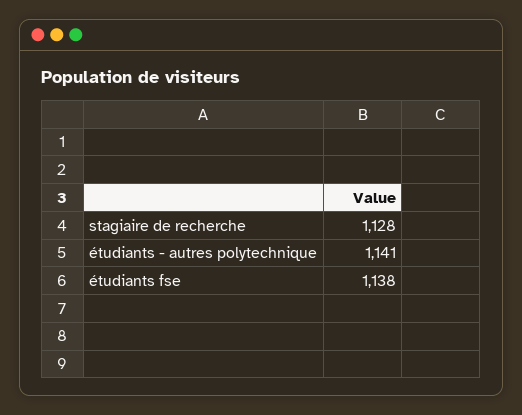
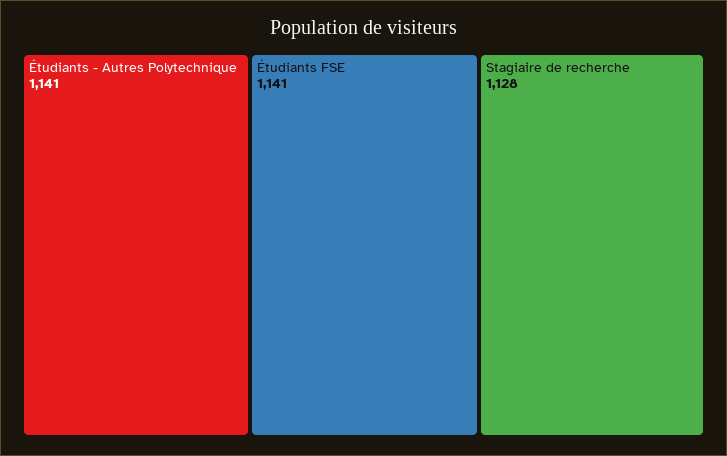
  {
    "stagiaire de recherche": 1128,
    "étudiants - autres polytechnique": 1141,
-   "étudiants fse": 1138
+   "étudiants fse": 1141
  }

